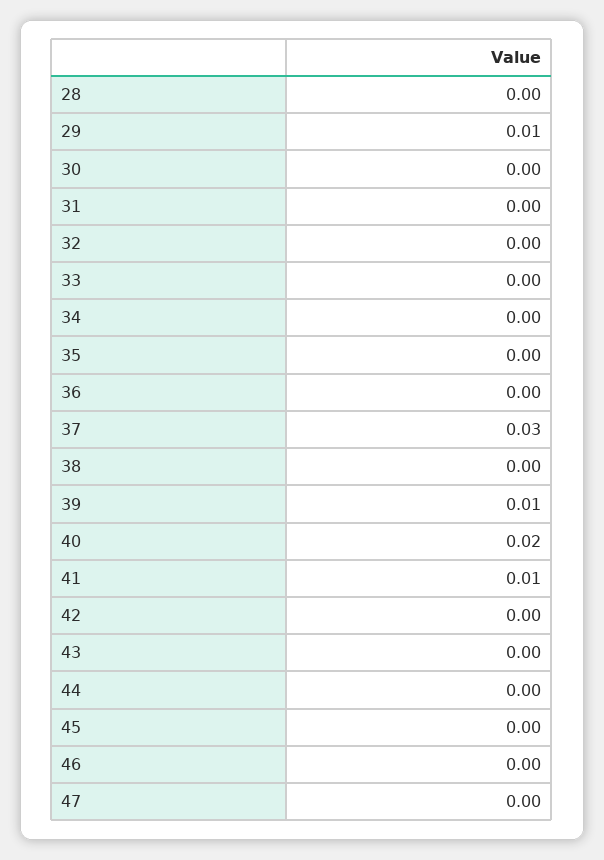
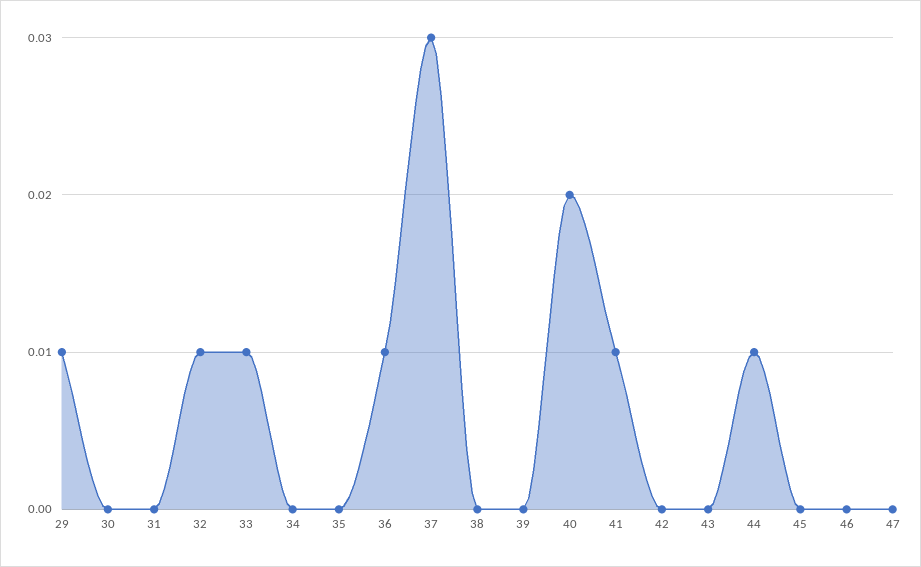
  {
-   "28": 0,
    "29": 0.01,
    "30": 0,
    "31": 0,
-   "32": 0,
+   "32": 0.01,
-   "33": 0,
+   "33": 0.01,
    "34": 0,
    "35": 0,
-   "36": 0,
+   "36": 0.01,
    "37": 0.03,
    "38": 0,
-   "39": 0.01,
+   "39": 0,
    "40": 0.02,
    "41": 0.01,
    "42": 0,
    "43": 0,
-   "44": 0,
+   "44": 0.01,
    "45": 0,
    "46": 0,
    "47": 0
  }

